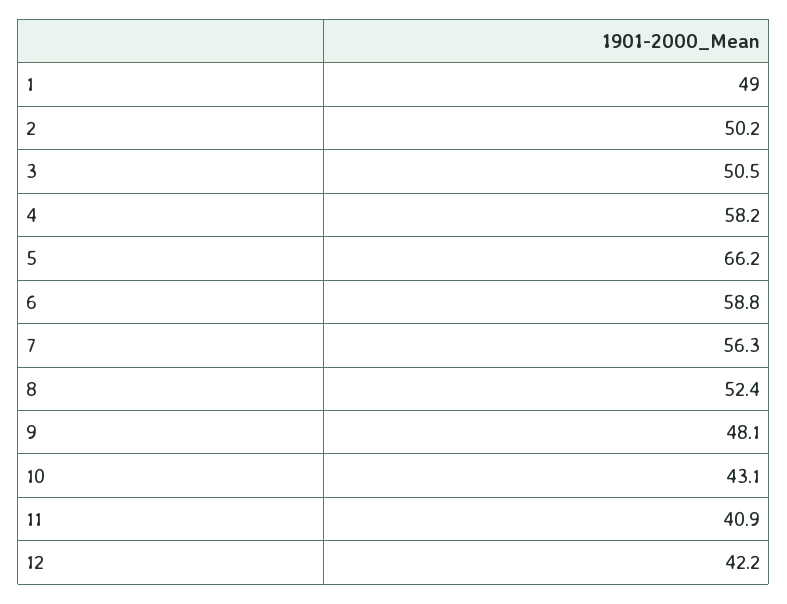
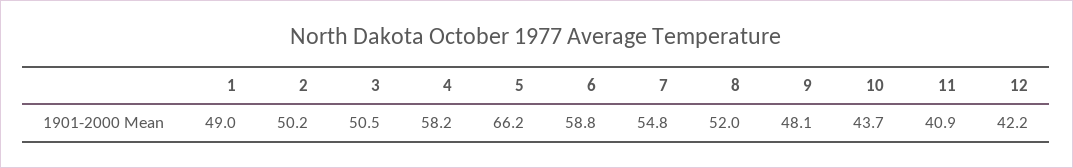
  {
    "1": 49,
    "2": 50.2,
    "3": 50.5,
    "4": 58.2,
    "5": 66.2,
    "6": 58.8,
-   "7": 56.3,
+   "7": 54.8,
-   "8": 52.4,
+   "8": 52,
    "9": 48.1,
-   "10": 43.1,
+   "10": 43.7,
    "11": 40.9,
    "12": 42.2
  }

